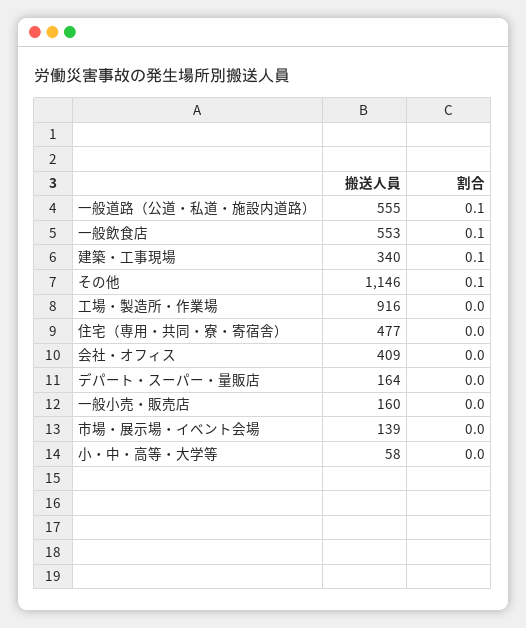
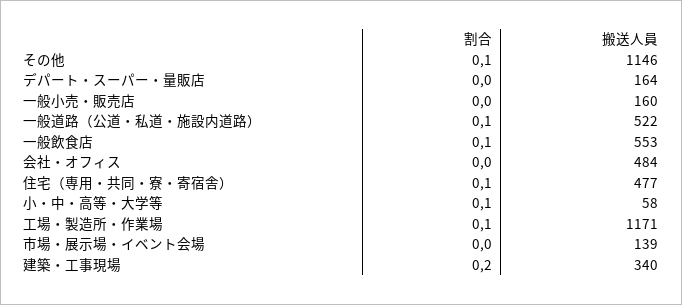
  {
    "搬送人員": {
-     "一般道路（公道・私道・施設内道路）": 555,
+     "一般道路（公道・私道・施設内道路）": 522,
      "一般飲食店": 553,
      "建築・工事現場": 340,
      "その他": 1146,
-     "工場・製造所・作業場": 916,
+     "工場・製造所・作業場": 1171,
      "住宅（専用・共同・寮・寄宿舎）": 477,
-     "会社・オフィス": 409,
+     "会社・オフィス": 484,
      "デパート・スーパー・量販店": 164,
      "一般小売・販売店": 160,
      "市場・展示場・イベント会場": 139,
      "小・中・高等・大学等": 58
    },
    "割合": {
      "一般道路（公道・私道・施設内道路）": 0.1,
      "一般飲食店": 0.1,
-     "建築・工事現場": 0.1,
+     "建築・工事現場": 0.2,
      "その他": 0.1,
-     "工場・製造所・作業場": 0,
+     "工場・製造所・作業場": 0.1,
-     "住宅（専用・共同・寮・寄宿舎）": 0,
+     "住宅（専用・共同・寮・寄宿舎）": 0.1,
      "会社・オフィス": 0,
      "デパート・スーパー・量販店": 0,
      "一般小売・販売店": 0,
      "市場・展示場・イベント会場": 0,
-     "小・中・高等・大学等": 0
+     "小・中・高等・大学等": 0.1
    }
  }

